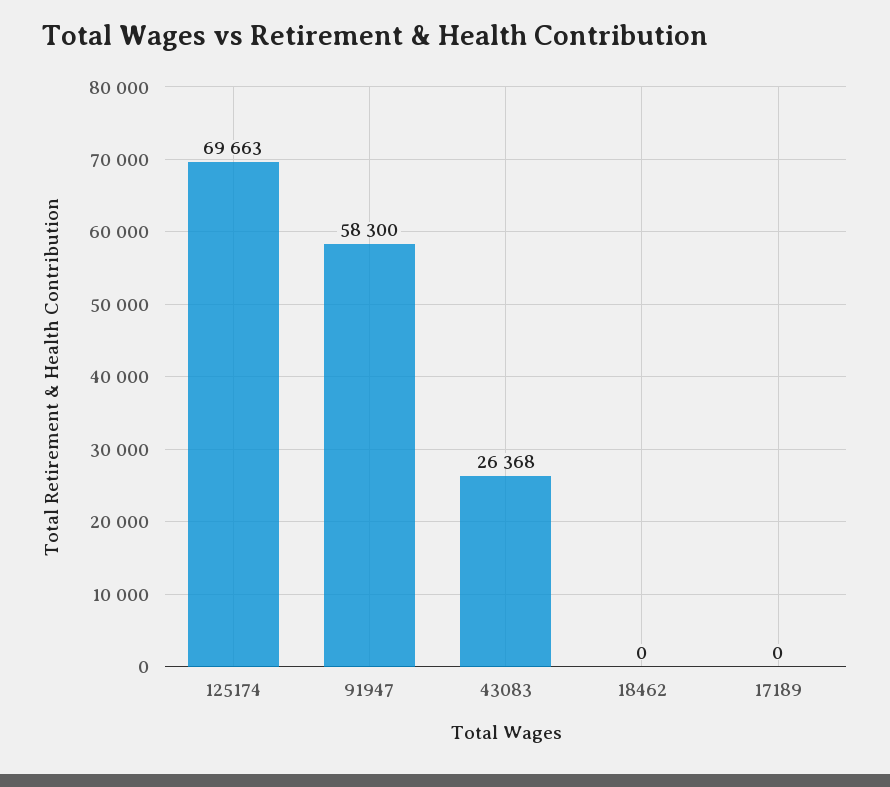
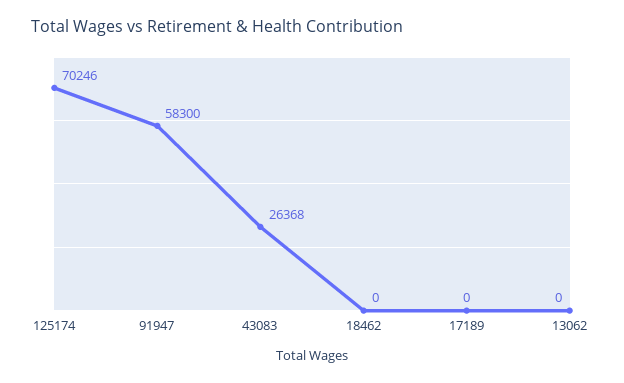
  {
-   "125174": 69663,
+   "125174": 70246,
    "91947": 58300,
    "43083": 26368,
    "18462": 0,
-   "17189": 0
+   "17189": 0,
+   "13062": 0
  }

